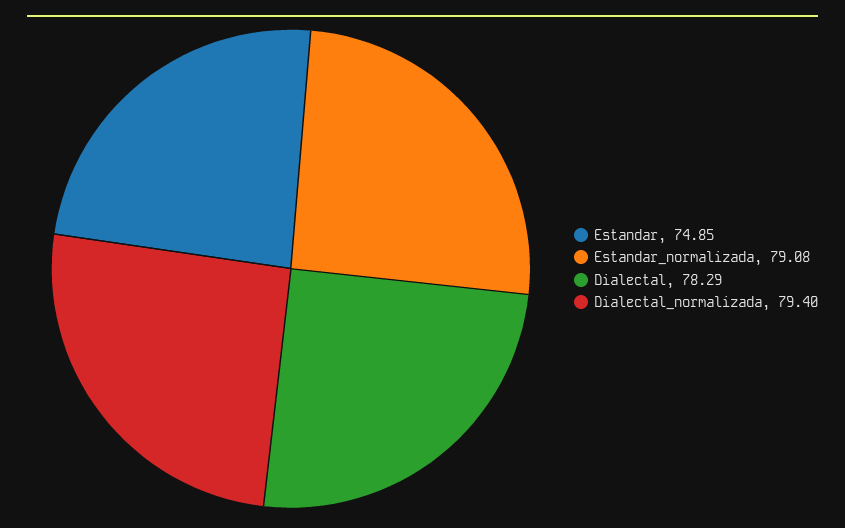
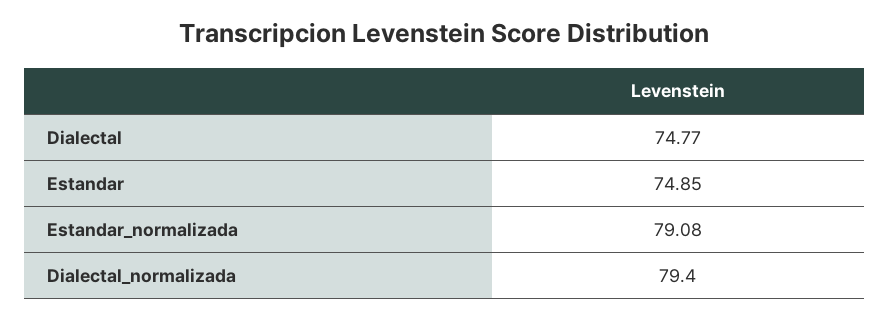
  {
    "Estandar": 74.85,
    "Estandar_normalizada": 79.08,
-   "Dialectal": 78.29,
+   "Dialectal": 74.77,
    "Dialectal_normalizada": 79.4
  }

